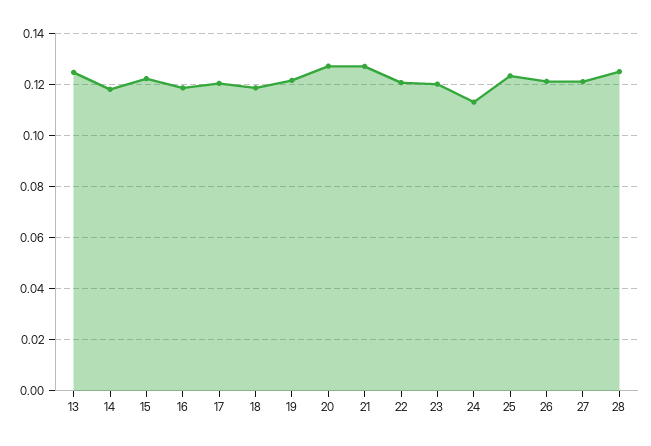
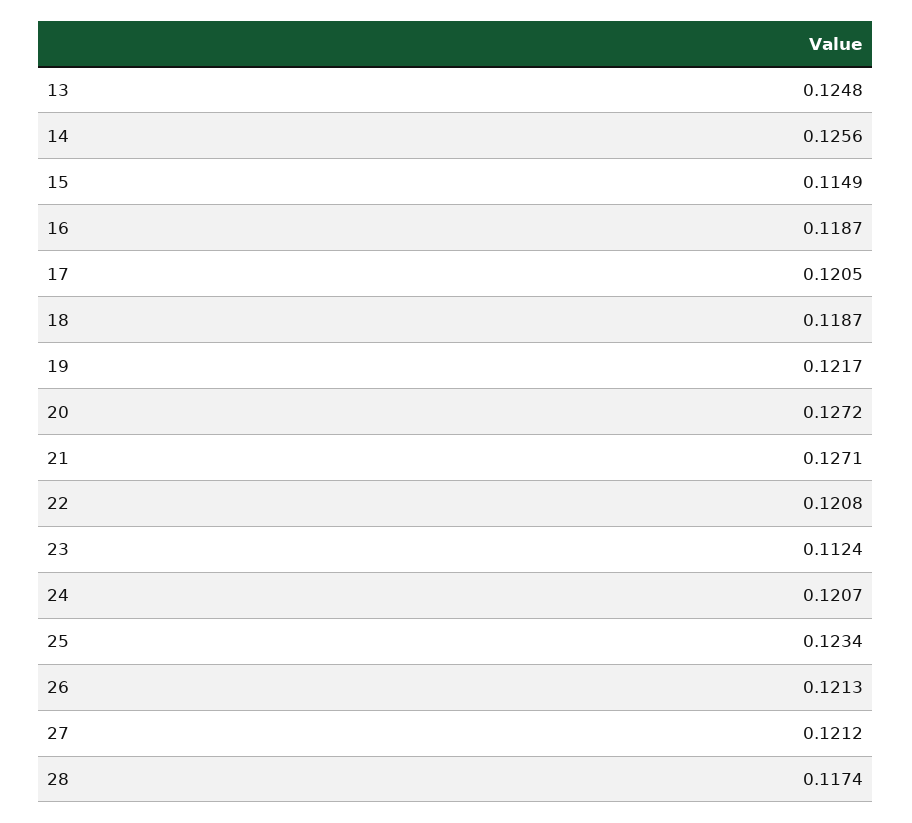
  {
    "13": 0.1248,
-   "14": 0.1175,
+   "14": 0.1256,
-   "15": 0.1225,
+   "15": 0.1149,
    "16": 0.1187,
    "17": 0.1205,
    "18": 0.1187,
    "19": 0.1217,
    "20": 0.1272,
    "21": 0.1271,
    "22": 0.1208,
-   "23": 0.12,
+   "23": 0.1124,
-   "24": 0.1125,
+   "24": 0.1207,
    "25": 0.1234,
    "26": 0.1213,
    "27": 0.1212,
-   "28": 0.125
+   "28": 0.1174
  }

